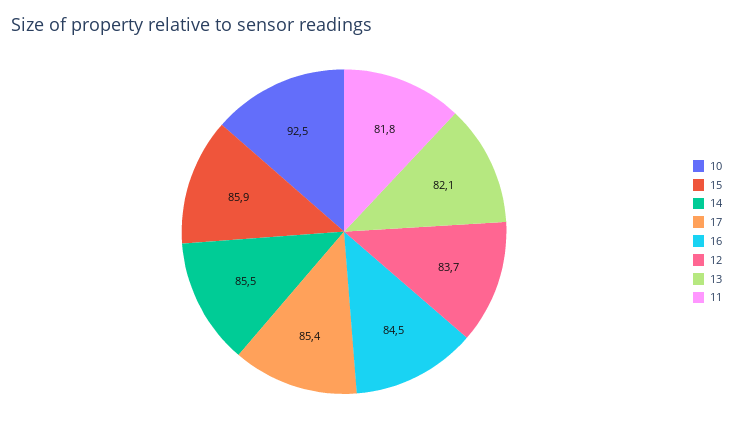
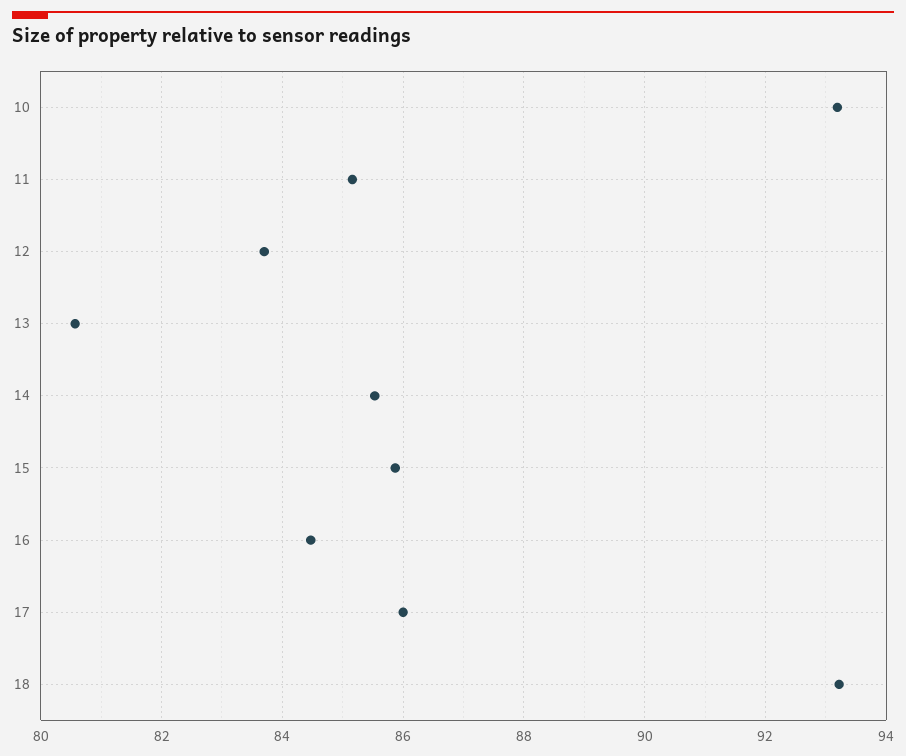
  {
-   "10": 92.5,
+   "10": 93.2,
    "15": 85.9,
    "14": 85.5,
-   "17": 85.4,
+   "17": 86,
    "16": 84.5,
    "12": 83.7,
-   "13": 82.1,
+   "13": 80.6,
-   "11": 81.8
+   "11": 85.2,
+   "18": 93.2
  }

